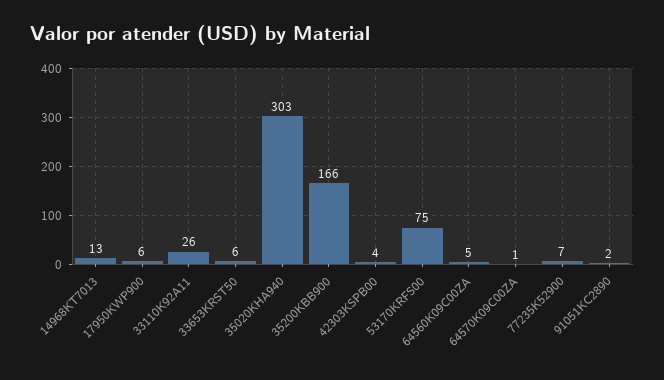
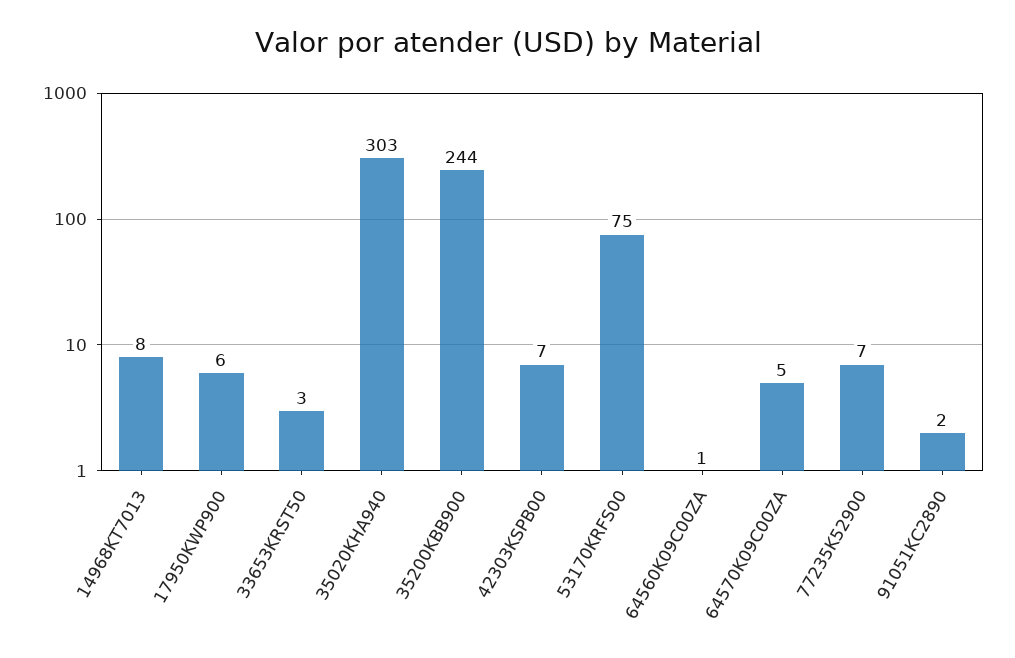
  {
-   "14968KT7013": 13,
+   "14968KT7013": 8,
    "17950KWP900": 6,
-   "33110K92A11": 26,
-   "33653KRST50": 6,
+   "33653KRST50": 3,
    "35020KHA940": 303,
-   "35200KBB900": 166,
+   "35200KBB900": 244,
-   "42303KSPB00": 4,
+   "42303KSPB00": 7,
    "53170KRFS00": 75,
-   "64560K09C00ZA": 5,
+   "64560K09C00ZA": 1,
-   "64570K09C00ZA": 1,
+   "64570K09C00ZA": 5,
    "77235K52900": 7,
    "91051KC2890": 2
  }

